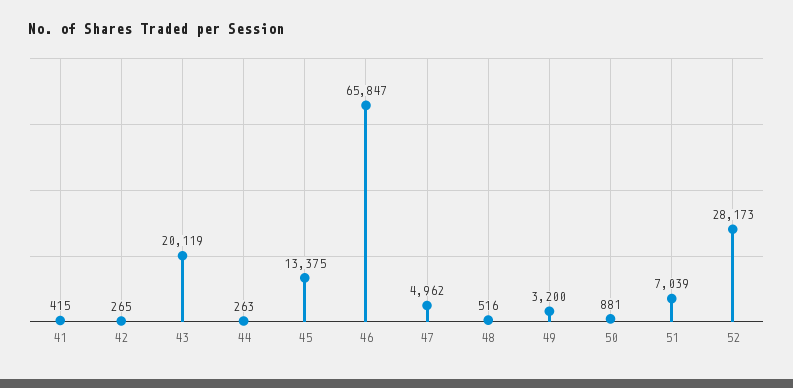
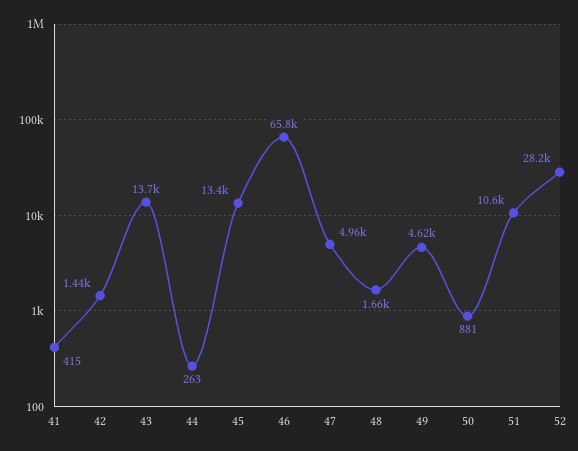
  {
    "41": 415,
-   "42": 265,
+   "42": 1440,
-   "43": 20119,
+   "43": 13700,
    "44": 263,
    "45": 13375,
    "46": 65847,
    "47": 4962,
-   "48": 516,
+   "48": 1660,
-   "49": 3200,
+   "49": 4620,
    "50": 881,
-   "51": 7039,
+   "51": 10600,
    "52": 28173
  }

